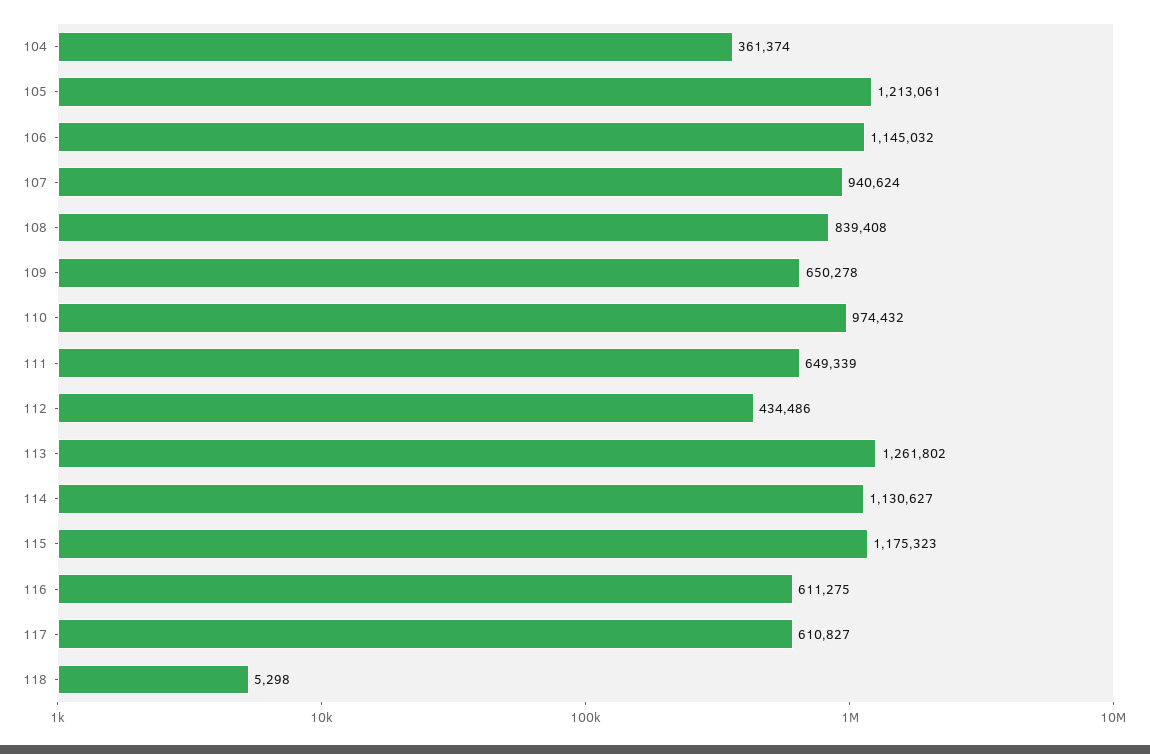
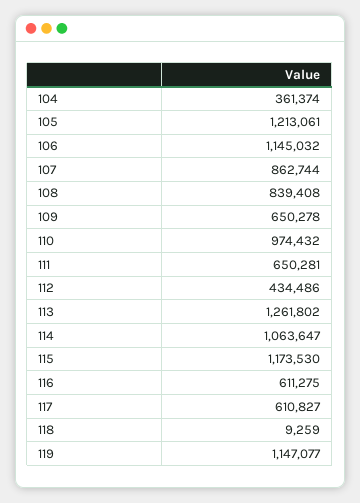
  {
    "104": 361374,
    "105": 1213061,
    "106": 1145032,
-   "107": 940624,
+   "107": 862744,
    "108": 839408,
    "109": 650278,
    "110": 974432,
-   "111": 649339,
+   "111": 650281,
    "112": 434486,
    "113": 1261802,
-   "114": 1130627,
+   "114": 1063647,
-   "115": 1175323,
+   "115": 1173530,
    "116": 611275,
    "117": 610827,
-   "118": 5298
+   "118": 9259,
+   "119": 1147077
  }

